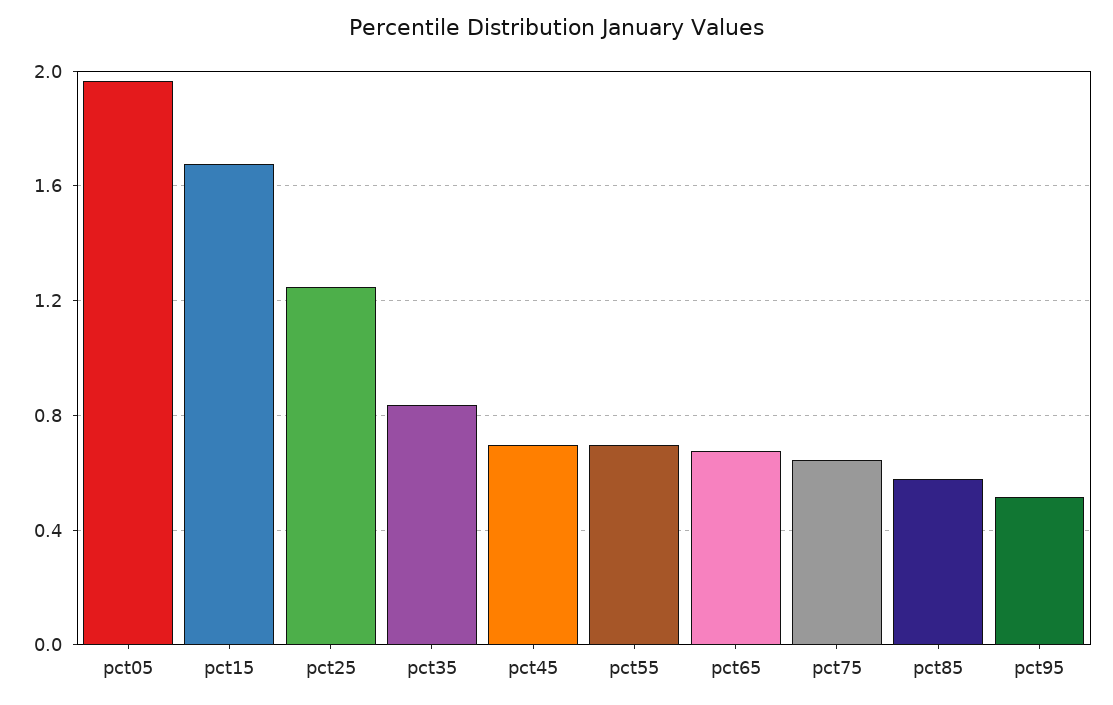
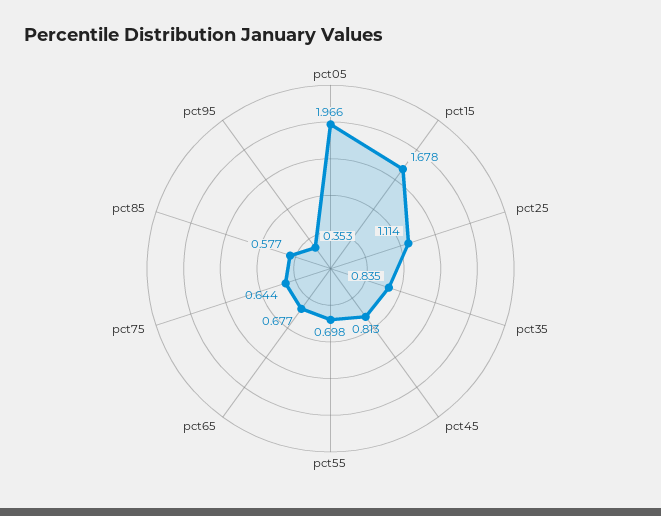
  {
    "pct05": 1.966,
    "pct15": 1.678,
-   "pct25": 1.25,
+   "pct25": 1.114,
    "pct35": 0.835,
-   "pct45": 0.7,
+   "pct45": 0.813,
    "pct55": 0.698,
    "pct65": 0.677,
    "pct75": 0.644,
    "pct85": 0.577,
-   "pct95": 0.5
+   "pct95": 0.353
  }

